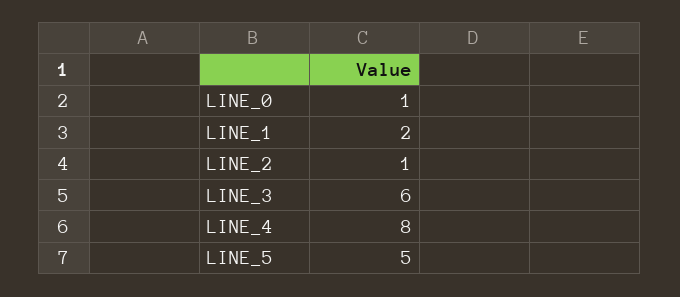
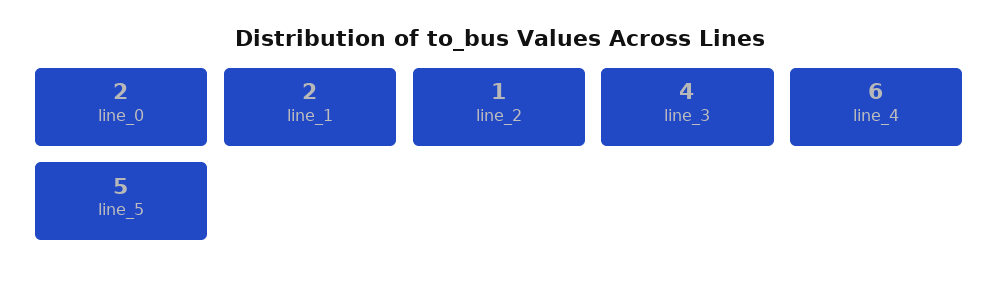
  {
-   "LINE_0": 1,
+   "LINE_0": 2,
    "LINE_1": 2,
    "LINE_2": 1,
-   "LINE_3": 6,
+   "LINE_3": 4,
-   "LINE_4": 8,
+   "LINE_4": 6,
    "LINE_5": 5
  }

